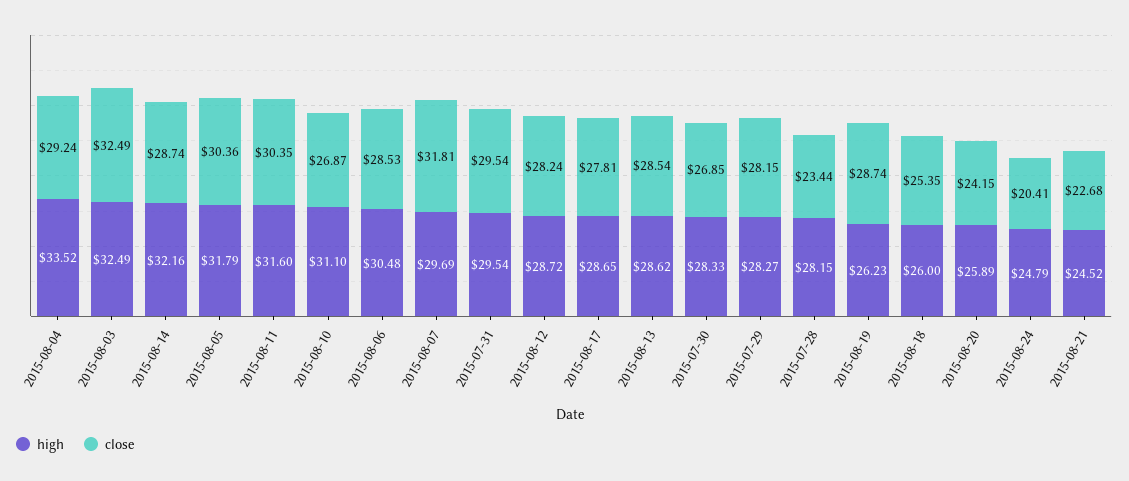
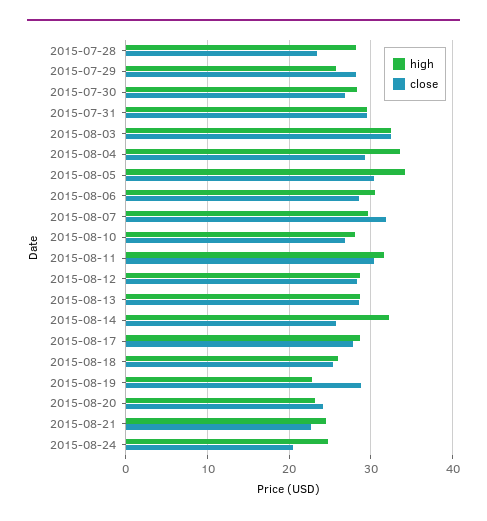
  {
    "high": {
      "2015-08-04": 33.52,
      "2015-08-03": 32.49,
      "2015-08-14": 32.16,
-     "2015-08-05": 31.79,
+     "2015-08-05": 34,
      "2015-08-11": 31.6,
-     "2015-08-10": 31.1,
+     "2015-08-10": 28,
      "2015-08-06": 30.48,
      "2015-08-07": 29.69,
      "2015-07-31": 29.54,
      "2015-08-12": 28.72,
      "2015-08-17": 28.65,
      "2015-08-13": 28.62,
      "2015-07-30": 28.33,
-     "2015-07-29": 28.27,
+     "2015-07-29": 26,
      "2015-07-28": 28.15,
-     "2015-08-19": 26.23,
+     "2015-08-19": 23,
      "2015-08-18": 26,
-     "2015-08-20": 25.89,
+     "2015-08-20": 23,
      "2015-08-24": 24.79,
      "2015-08-21": 24.52
    },
    "close": {
      "2015-08-04": 29.24,
      "2015-08-03": 32.49,
-     "2015-08-14": 28.74,
+     "2015-08-14": 26,
      "2015-08-05": 30.36,
      "2015-08-11": 30.35,
      "2015-08-10": 26.87,
      "2015-08-06": 28.53,
      "2015-08-07": 31.81,
      "2015-07-31": 29.54,
      "2015-08-12": 28.24,
      "2015-08-17": 27.81,
      "2015-08-13": 28.54,
      "2015-07-30": 26.85,
      "2015-07-29": 28.15,
      "2015-07-28": 23.44,
      "2015-08-19": 28.74,
      "2015-08-18": 25.35,
      "2015-08-20": 24.15,
      "2015-08-24": 20.41,
      "2015-08-21": 22.68
    }
  }

